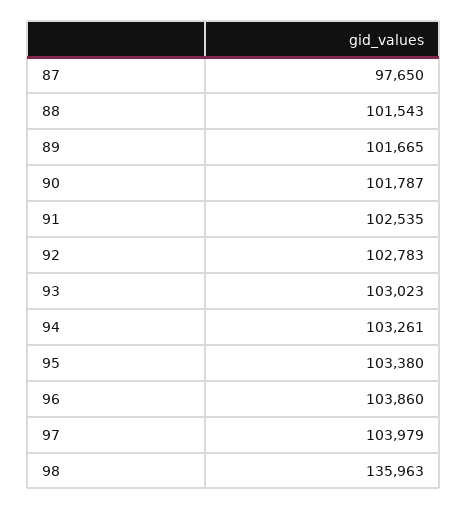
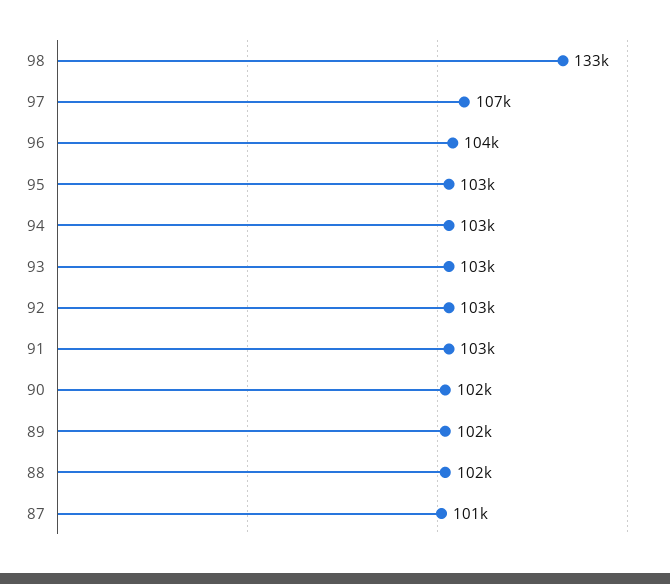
  {
-   "87": 97650,
+   "87": 101000,
    "88": 101543,
    "89": 101665,
    "90": 101787,
    "91": 102535,
    "92": 102783,
    "93": 103023,
    "94": 103261,
    "95": 103380,
    "96": 103860,
-   "97": 103979,
+   "97": 107000,
-   "98": 135963
+   "98": 133000
  }

